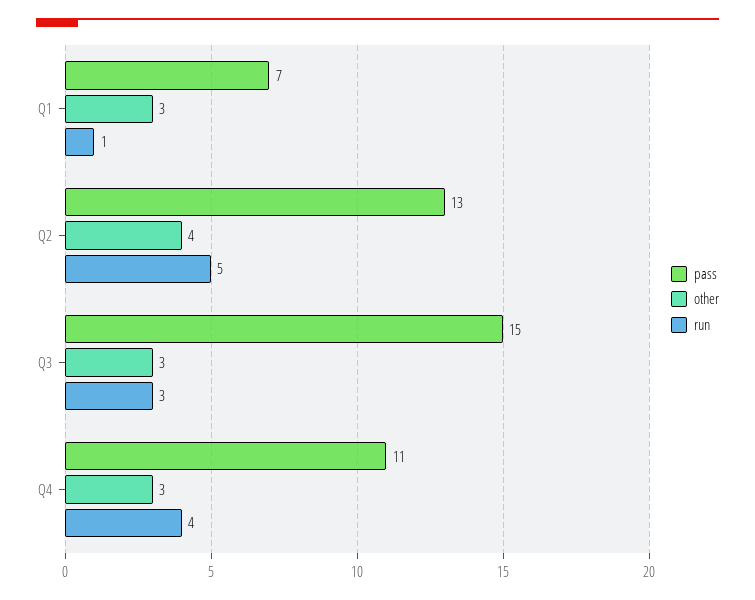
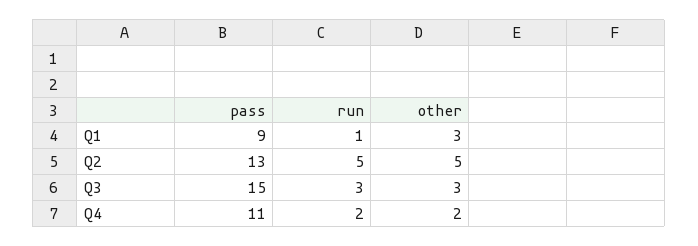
  {
    "pass": {
-     "Q1": 7,
+     "Q1": 9,
      "Q2": 13,
      "Q3": 15,
      "Q4": 11
    },
    "other": {
      "Q1": 3,
-     "Q2": 4,
+     "Q2": 5,
      "Q3": 3,
-     "Q4": 3
+     "Q4": 2
    },
    "run": {
      "Q1": 1,
      "Q2": 5,
      "Q3": 3,
-     "Q4": 4
+     "Q4": 2
    }
  }

